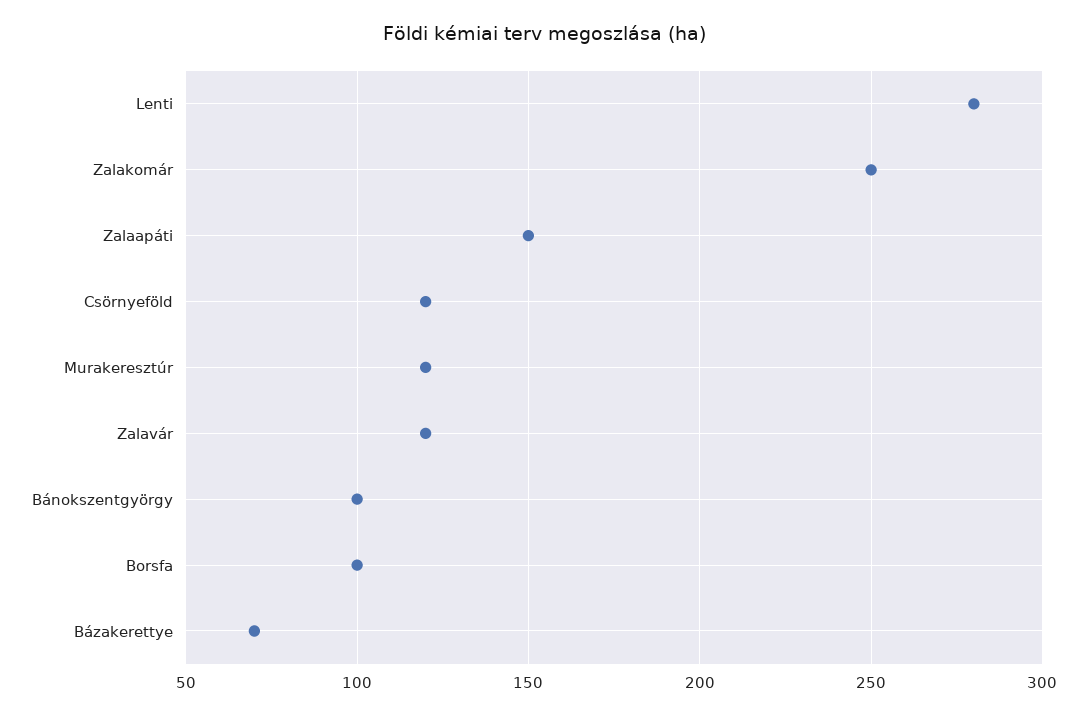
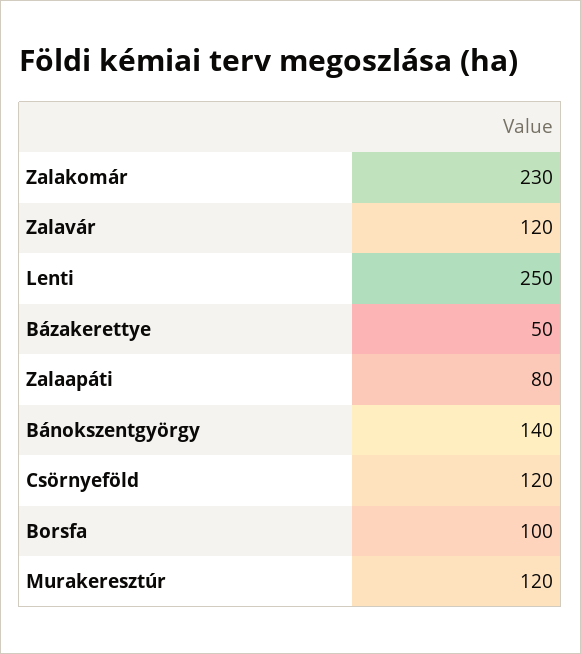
  {
-   "Lenti": 280,
+   "Lenti": 250,
-   "Zalakomár": 250,
+   "Zalakomár": 230,
-   "Zalaapáti": 150,
+   "Zalaapáti": 80,
    "Csörnyeföld": 120,
    "Murakeresztúr": 120,
    "Zalavár": 120,
-   "Bánokszentgyörgy": 100,
+   "Bánokszentgyörgy": 140,
    "Borsfa": 100,
-   "Bázakerettye": 70
+   "Bázakerettye": 50
  }

